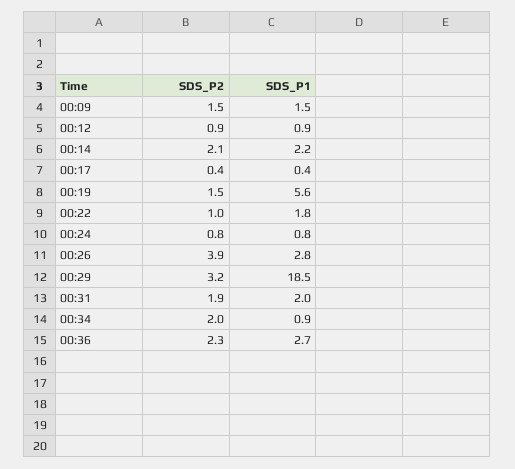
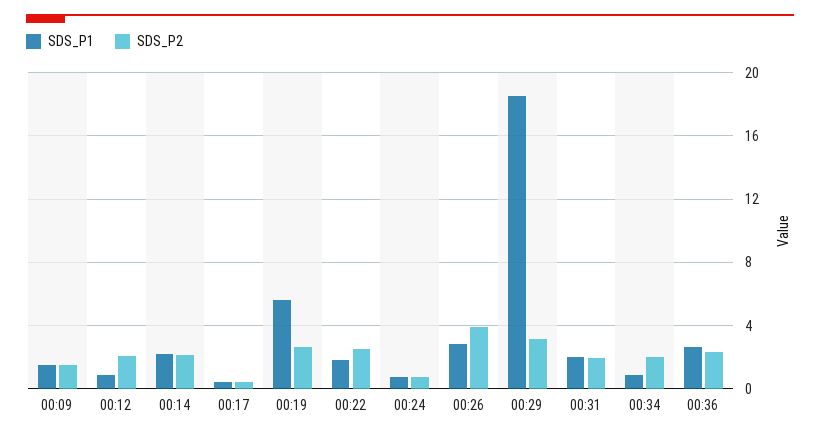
  {
    "SDS_P2": {
      "00:09": 1.5,
-     "00:12": 0.9,
+     "00:12": 2,
      "00:14": 2.1,
      "00:17": 0.4,
-     "00:19": 1.5,
+     "00:19": 2.5,
-     "00:22": 1,
+     "00:22": 2.5,
      "00:24": 0.8,
      "00:26": 3.9,
      "00:29": 3.2,
      "00:31": 1.9,
      "00:34": 2,
      "00:36": 2.3
    },
    "SDS_P1": {
      "00:09": 1.5,
      "00:12": 0.9,
      "00:14": 2.2,
      "00:17": 0.4,
      "00:19": 5.6,
      "00:22": 1.8,
      "00:24": 0.8,
      "00:26": 2.8,
      "00:29": 18.5,
      "00:31": 2,
      "00:34": 0.9,
      "00:36": 2.7
    }
  }

